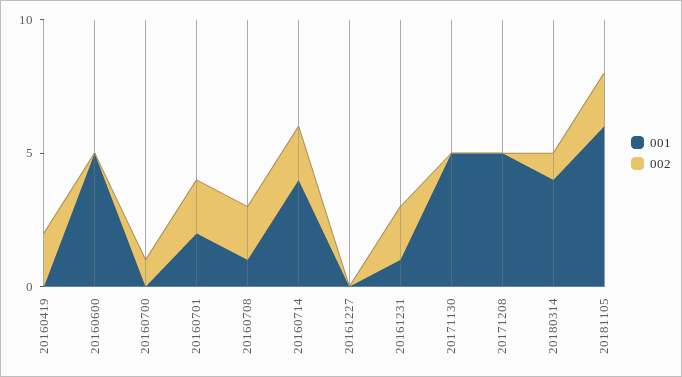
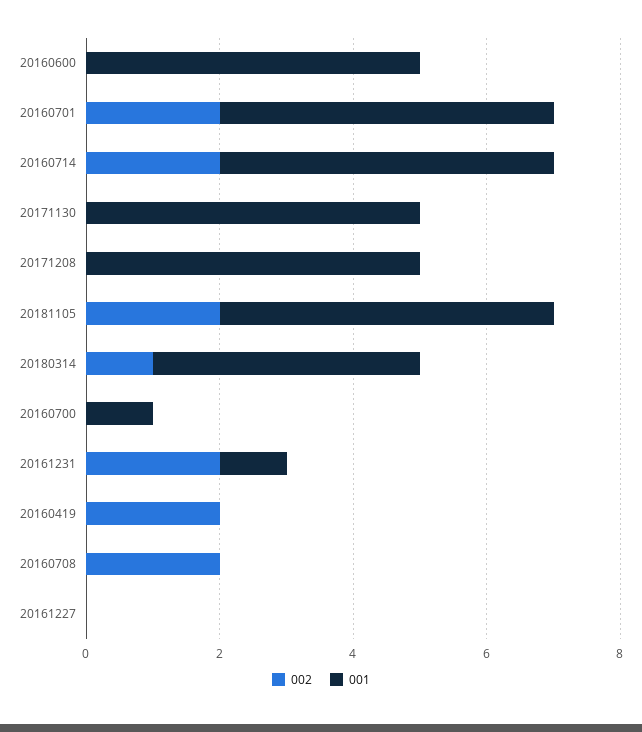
  {
    "001": {
      "20160419": 0,
      "20160600": 5,
-     "20160700": 0,
+     "20160700": 1,
-     "20160701": 2,
+     "20160701": 5,
-     "20160708": 1,
+     "20160708": 0,
-     "20160714": 4,
+     "20160714": 5,
      "20161227": 0,
      "20161231": 1,
      "20171130": 5,
      "20171208": 5,
      "20180314": 4,
-     "20181105": 6
+     "20181105": 5
    },
    "002": {
      "20160419": 2,
      "20160600": 0,
-     "20160700": 1,
+     "20160700": 0,
      "20160701": 2,
      "20160708": 2,
      "20160714": 2,
      "20161227": 0,
      "20161231": 2,
      "20171130": 0,
      "20171208": 0,
      "20180314": 1,
      "20181105": 2
    }
  }

